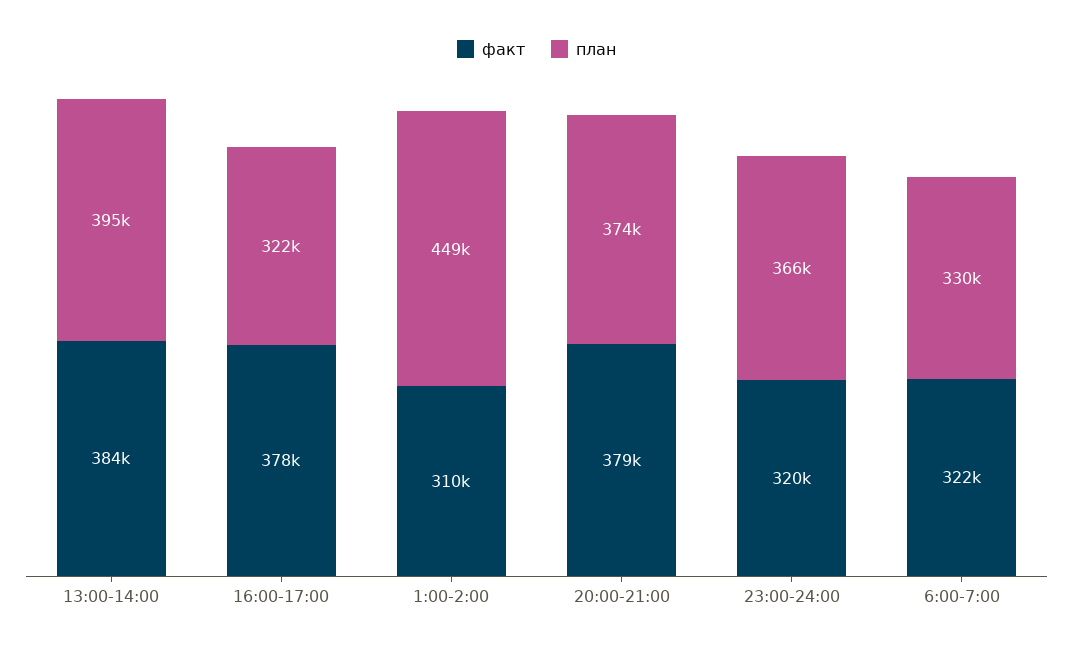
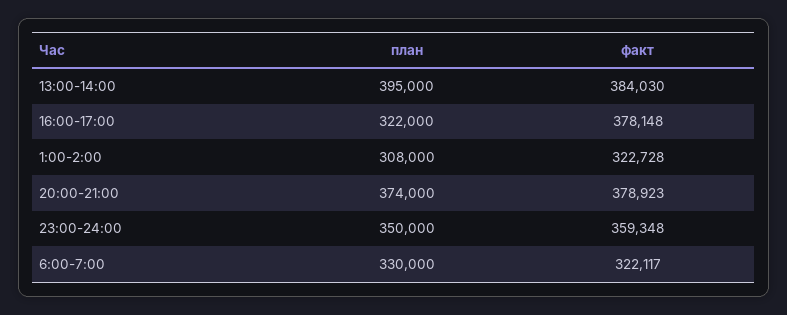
  {
    "факт": {
      "13:00-14:00": 384030,
      "16:00-17:00": 378148,
-     "1:00-2:00": 310000,
+     "1:00-2:00": 322728,
      "20:00-21:00": 378923,
-     "23:00-24:00": 320000,
+     "23:00-24:00": 359348,
      "6:00-7:00": 322117
    },
    "план": {
      "13:00-14:00": 395000,
      "16:00-17:00": 322000,
-     "1:00-2:00": 449000,
+     "1:00-2:00": 308000,
      "20:00-21:00": 374000,
-     "23:00-24:00": 366000,
+     "23:00-24:00": 350000,
      "6:00-7:00": 330000
    }
  }

